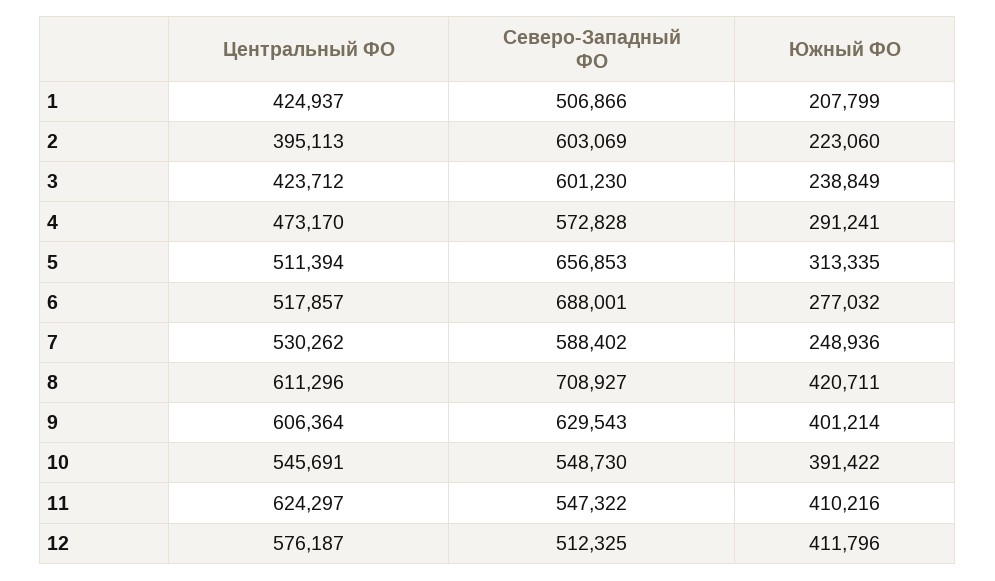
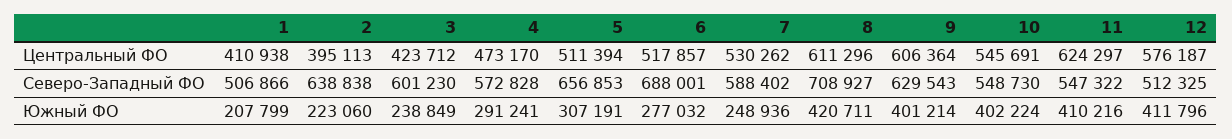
  {
    "Центральный ФО": {
-     "1": 424937,
+     "1": 410938,
      "2": 395113,
      "3": 423712,
      "4": 473170,
      "5": 511394,
      "6": 517857,
      "7": 530262,
      "8": 611296,
      "9": 606364,
      "10": 545691,
      "11": 624297,
      "12": 576187
    },
    "Северо-Западный ФО": {
      "1": 506866,
-     "2": 603069,
+     "2": 638838,
      "3": 601230,
      "4": 572828,
      "5": 656853,
      "6": 688001,
      "7": 588402,
      "8": 708927,
      "9": 629543,
      "10": 548730,
      "11": 547322,
      "12": 512325
    },
    "Южный ФО": {
      "1": 207799,
      "2": 223060,
      "3": 238849,
      "4": 291241,
-     "5": 313335,
+     "5": 307191,
      "6": 277032,
      "7": 248936,
      "8": 420711,
      "9": 401214,
-     "10": 391422,
+     "10": 402224,
      "11": 410216,
      "12": 411796
    }
  }

